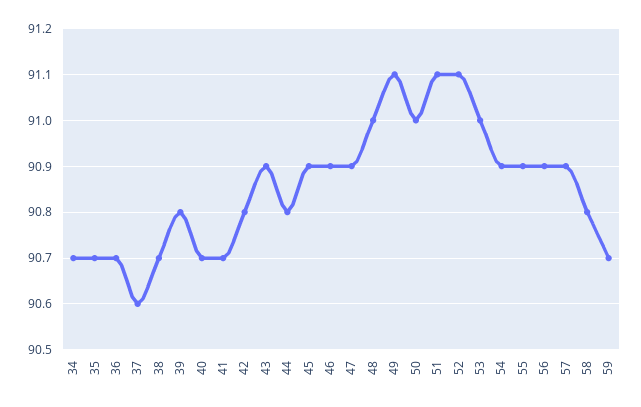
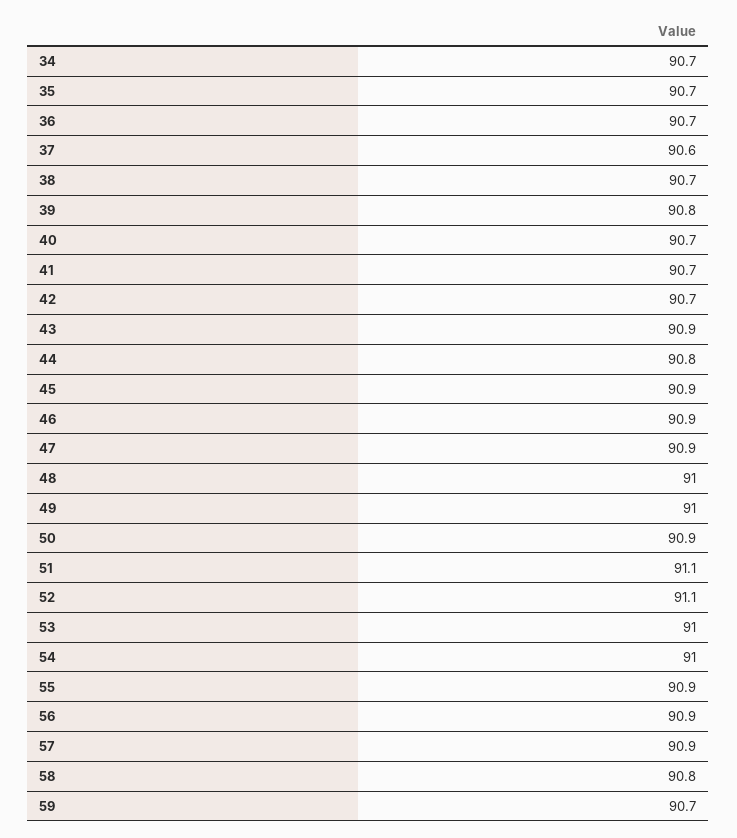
  {
    "34": 90.7,
    "35": 90.7,
    "36": 90.7,
    "37": 90.6,
    "38": 90.7,
    "39": 90.8,
    "40": 90.7,
    "41": 90.7,
-   "42": 90.8,
+   "42": 90.7,
    "43": 90.9,
    "44": 90.8,
    "45": 90.9,
    "46": 90.9,
    "47": 90.9,
    "48": 91,
-   "49": 91.1,
+   "49": 91,
-   "50": 91,
+   "50": 90.9,
    "51": 91.1,
    "52": 91.1,
    "53": 91,
-   "54": 90.9,
+   "54": 91,
    "55": 90.9,
    "56": 90.9,
    "57": 90.9,
    "58": 90.8,
    "59": 90.7
  }

